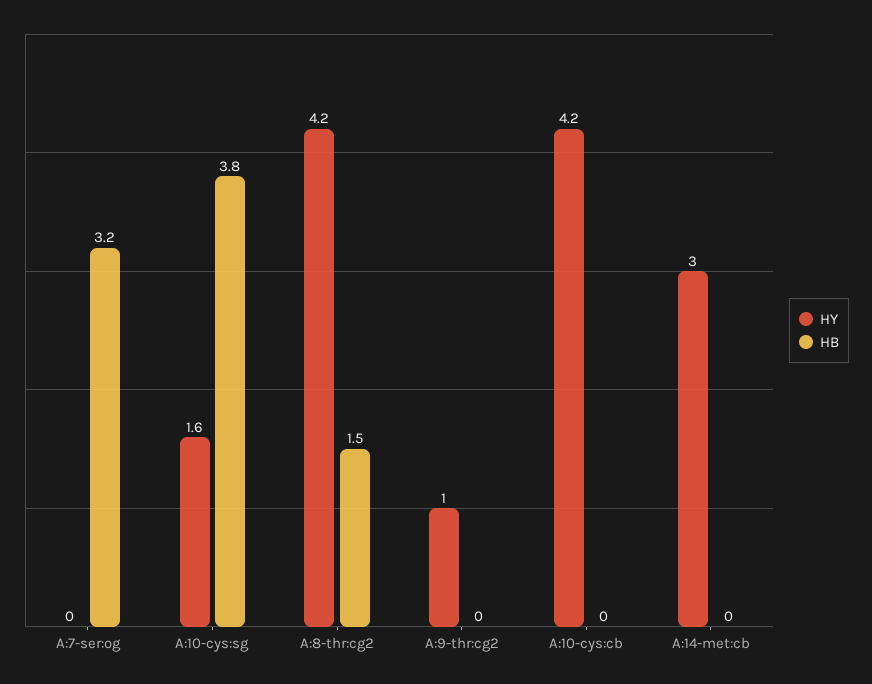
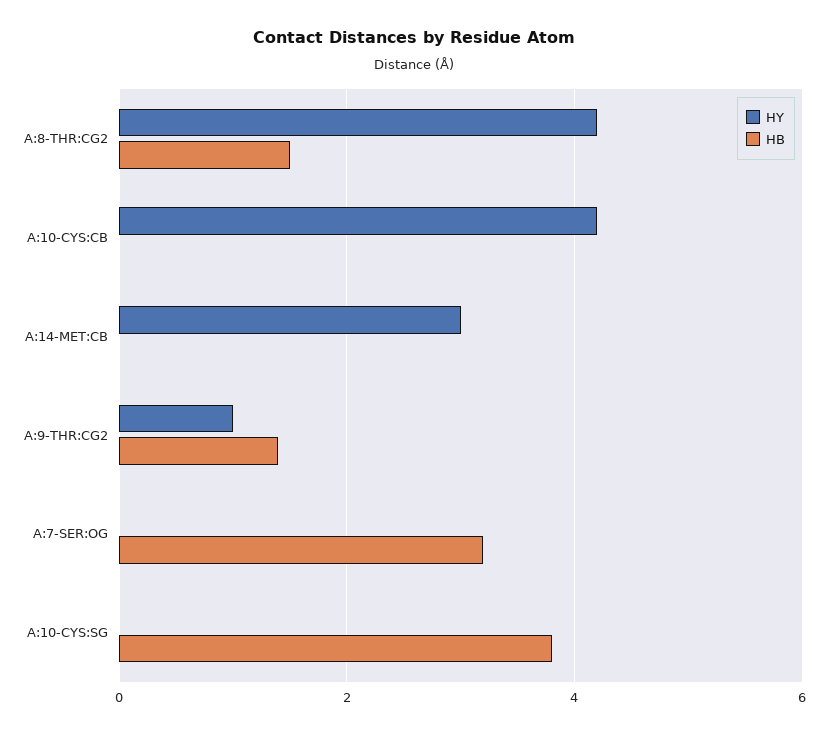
  {
    "HY": {
      "A:7-ser:og": 0,
-     "A:10-cys:sg": 1.6,
+     "A:10-cys:sg": 0,
      "A:8-thr:cg2": 4.2,
      "A:9-thr:cg2": 1,
      "A:10-cys:cb": 4.2,
      "A:14-met:cb": 3
    },
    "HB": {
      "A:7-ser:og": 3.2,
      "A:10-cys:sg": 3.8,
      "A:8-thr:cg2": 1.5,
-     "A:9-thr:cg2": 0,
+     "A:9-thr:cg2": 1.5,
      "A:10-cys:cb": 0,
      "A:14-met:cb": 0
    }
  }

